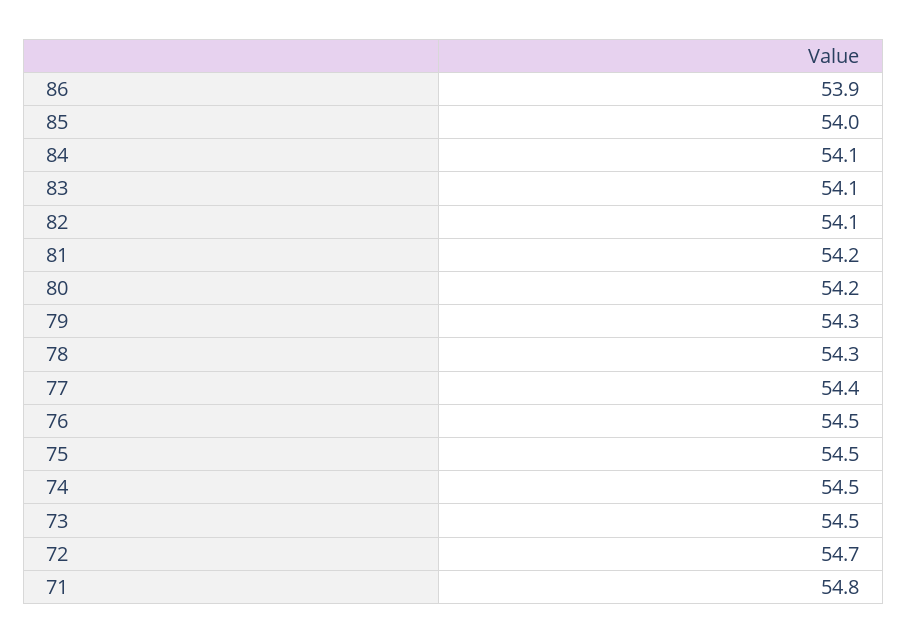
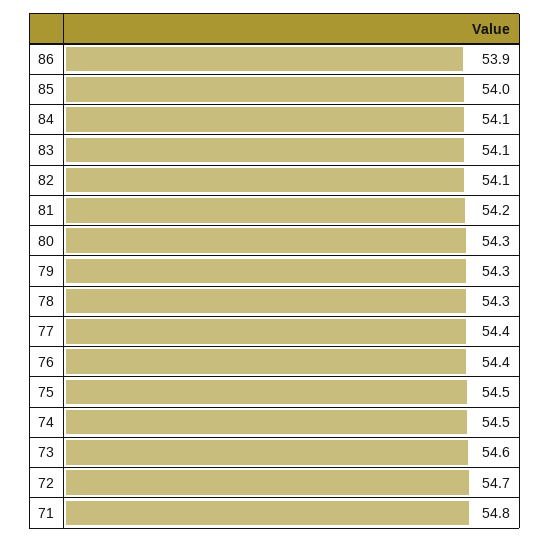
  {
    "86": 53.9,
    "85": 54,
    "84": 54.1,
    "83": 54.1,
    "82": 54.1,
    "81": 54.2,
-   "80": 54.2,
+   "80": 54.3,
    "79": 54.3,
    "78": 54.3,
    "77": 54.4,
-   "76": 54.5,
+   "76": 54.4,
    "75": 54.5,
    "74": 54.5,
-   "73": 54.5,
+   "73": 54.6,
    "72": 54.7,
    "71": 54.8
  }

